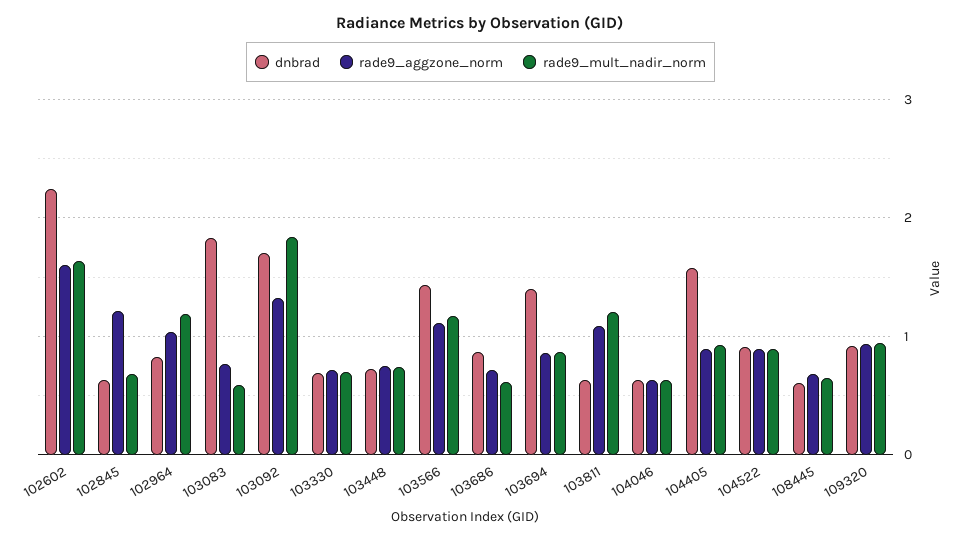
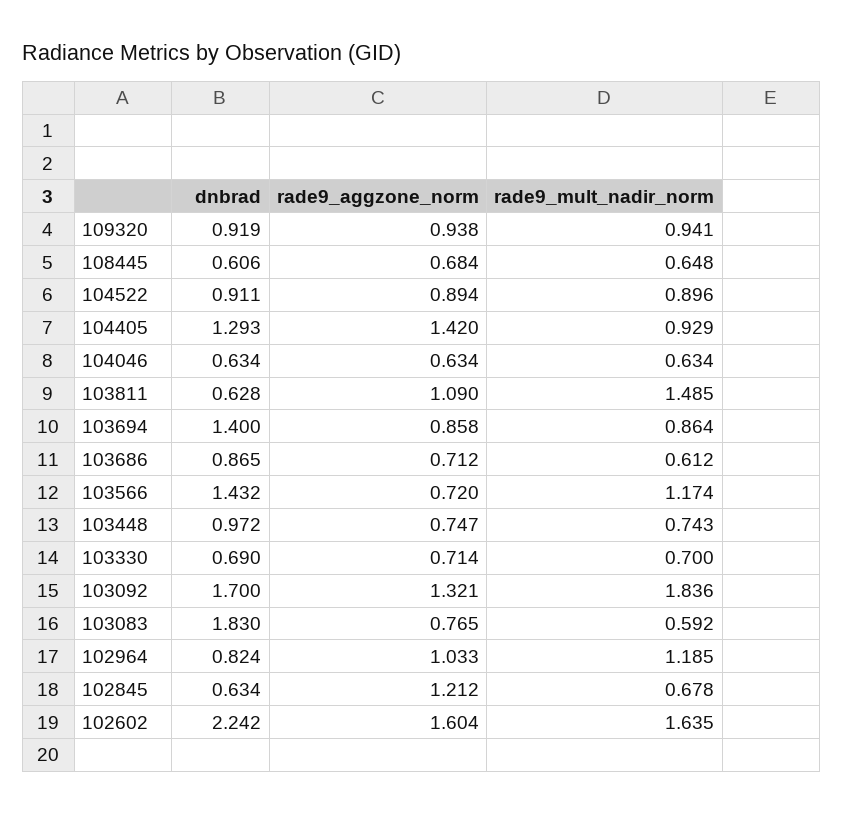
  {
    "dnbrad": {
      "102602": 2.242,
      "102845": 0.634,
      "102964": 0.824,
      "103083": 1.83,
      "103092": 1.7,
      "103330": 0.69,
-     "103448": 0.7,
+     "103448": 0.972,
      "103566": 1.432,
      "103686": 0.865,
      "103694": 1.4,
      "103811": 0.628,
      "104046": 0.634,
-     "104405": 1.6,
+     "104405": 1.293,
      "104522": 0.911,
      "108445": 0.606,
      "109320": 0.919
    },
    "rade9_aggzone_norm": {
      "102602": 1.604,
      "102845": 1.212,
      "102964": 1.033,
      "103083": 0.765,
      "103092": 1.321,
      "103330": 0.714,
      "103448": 0.747,
-     "103566": 1.1,
+     "103566": 0.72,
      "103686": 0.712,
      "103694": 0.858,
      "103811": 1.09,
      "104046": 0.634,
-     "104405": 0.9,
+     "104405": 1.42,
      "104522": 0.894,
      "108445": 0.684,
      "109320": 0.938
    },
    "rade9_mult_nadir_norm": {
      "102602": 1.635,
      "102845": 0.678,
      "102964": 1.185,
      "103083": 0.592,
      "103092": 1.836,
      "103330": 0.7,
      "103448": 0.743,
      "103566": 1.174,
      "103686": 0.612,
      "103694": 0.864,
-     "103811": 1.2,
+     "103811": 1.485,
      "104046": 0.634,
      "104405": 0.929,
      "104522": 0.896,
      "108445": 0.648,
      "109320": 0.941
    }
  }

